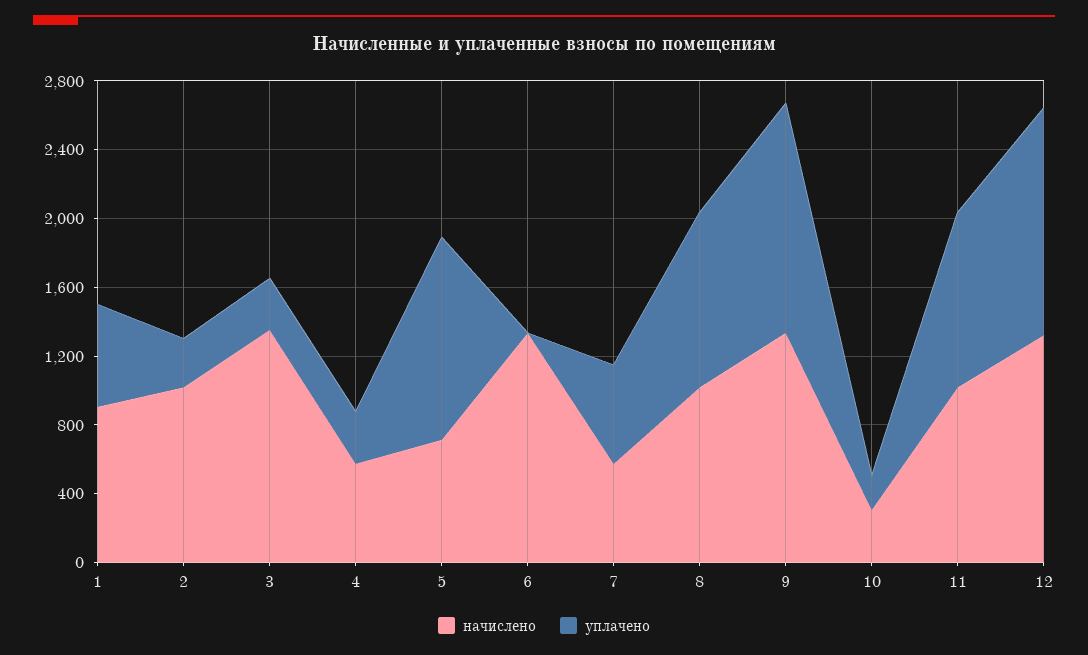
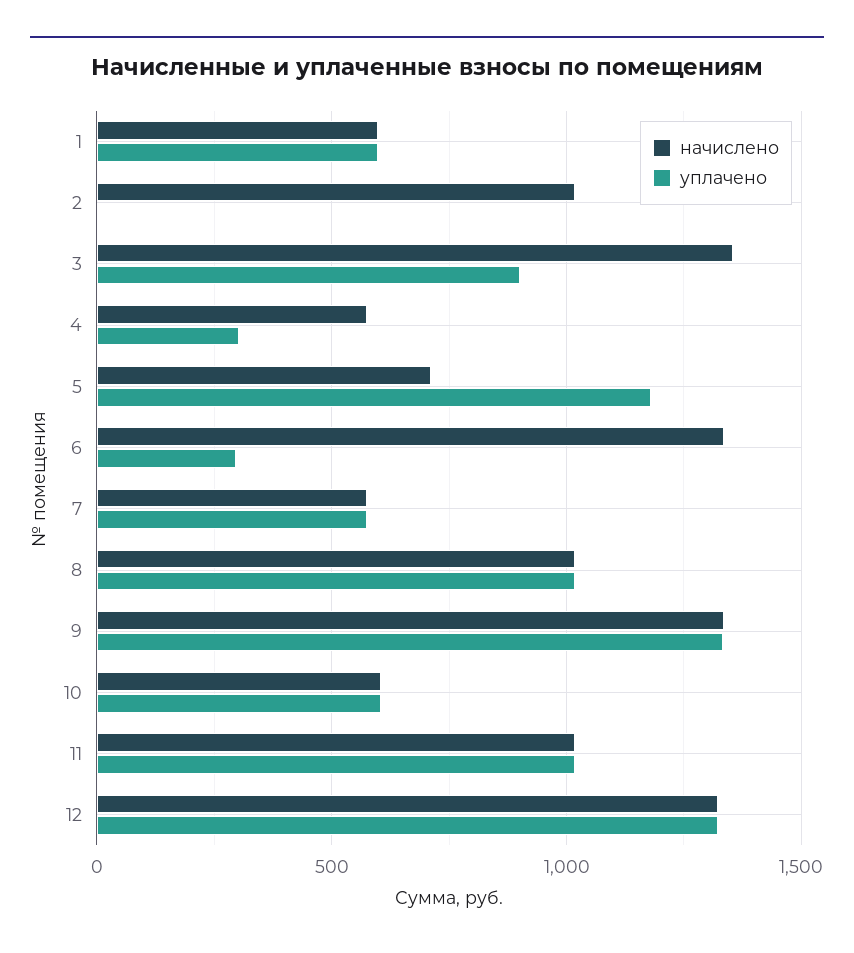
  {
    "начислено": {
-     "1": 900,
+     "1": 600,
      "2": 1000,
      "3": 1350,
      "4": 600,
      "5": 700,
      "6": 1350,
      "7": 600,
      "8": 1000,
      "9": 1350,
-     "10": 300,
+     "10": 600,
      "11": 1000,
      "12": 1300
    },
    "уплачено": {
      "1": 600,
-     "2": 300,
+     "2": 0,
-     "3": 300,
+     "3": 900,
      "4": 300,
      "5": 1200,
-     "6": 0,
+     "6": 300,
      "7": 600,
      "8": 1000,
      "9": 1350,
-     "10": 200,
+     "10": 600,
      "11": 1000,
      "12": 1300
    }
  }

